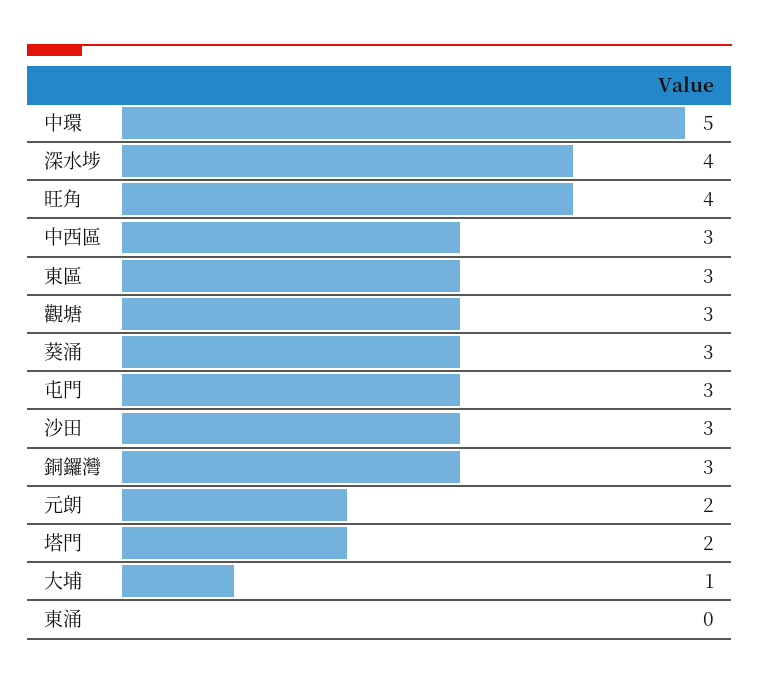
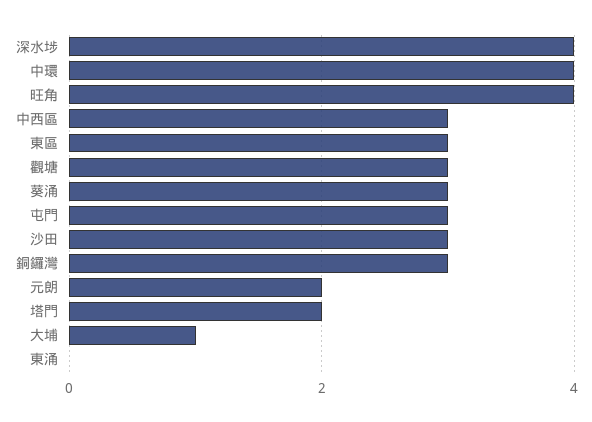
  {
-   "中環": 5,
+   "中環": 4,
    "深水埗": 4,
    "旺角": 4,
    "中西區": 3,
    "東區": 3,
    "觀塘": 3,
    "葵涌": 3,
    "屯門": 3,
    "沙田": 3,
    "銅鑼灣": 3,
    "元朗": 2,
    "塔門": 2,
    "大埔": 1,
    "東涌": 0
  }

